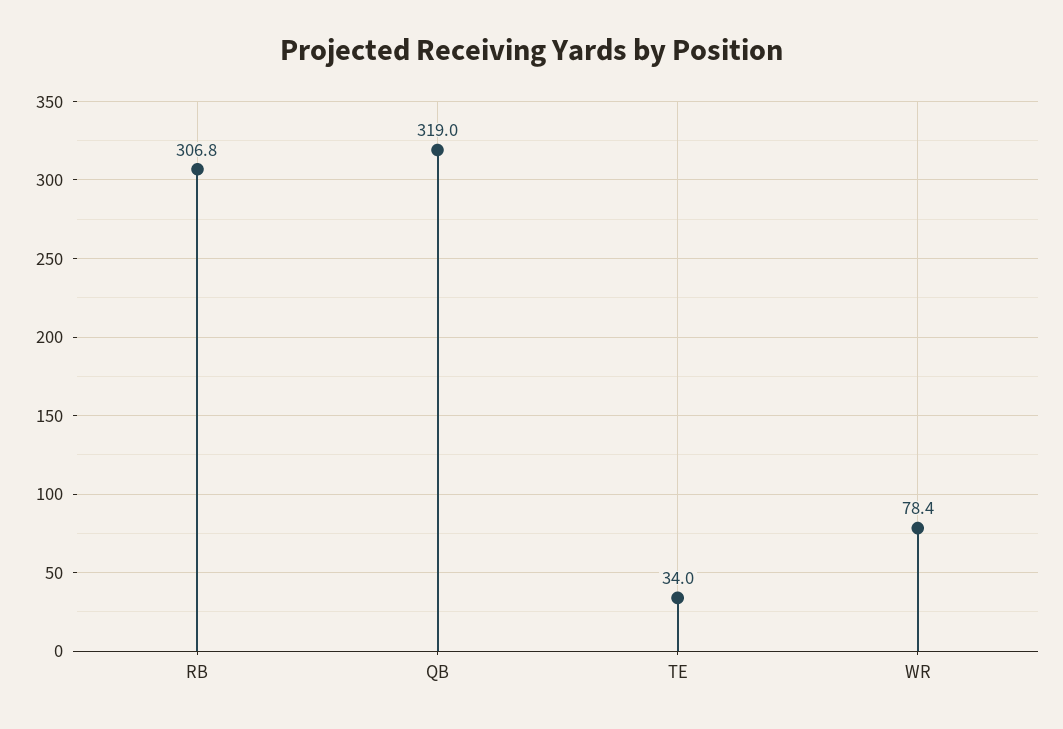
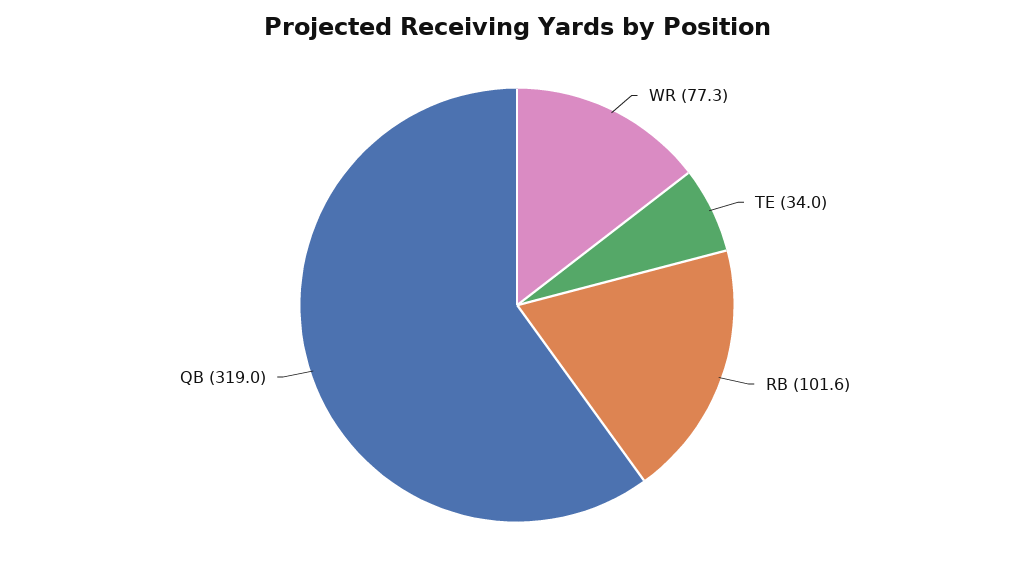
  {
-   "RB": 306.8,
+   "RB": 101.6,
    "QB": 319,
    "TE": 34,
-   "WR": 78.4
+   "WR": 77.3
  }

